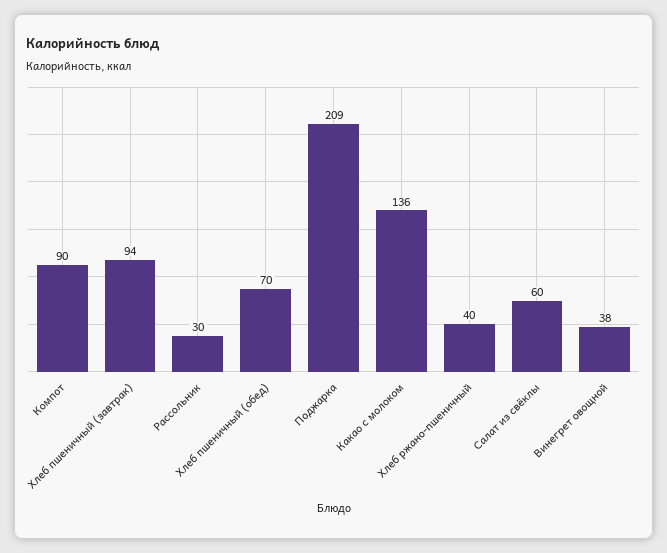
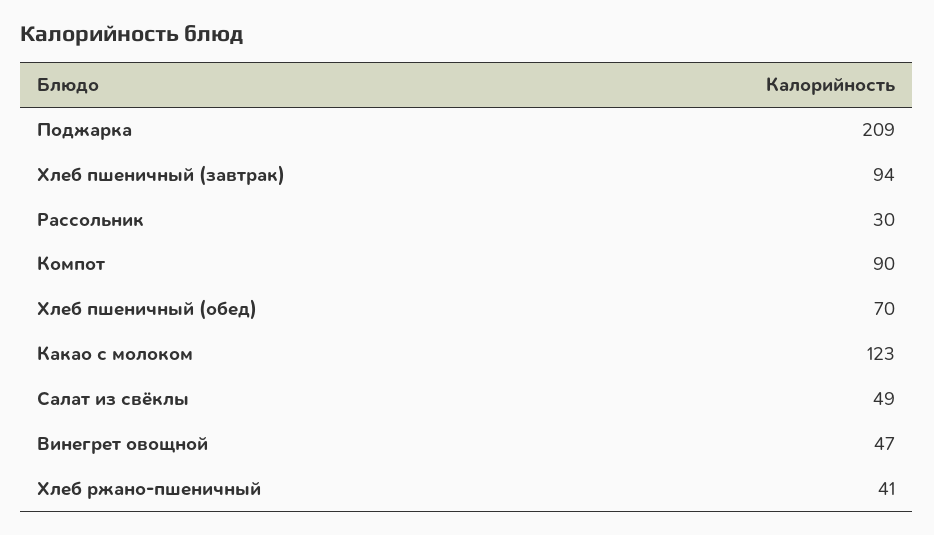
  {
    "Компот": 90,
    "Хлеб пшеничный (завтрак)": 94,
    "Рассольник": 30,
    "Хлеб пшеничный (обед)": 70,
    "Поджарка": 209,
-   "Какао с молоком": 136,
+   "Какао с молоком": 123,
-   "Хлеб ржано-пшеничный": 40,
+   "Хлеб ржано-пшеничный": 41,
-   "Салат из свёклы": 60,
+   "Салат из свёклы": 49,
-   "Винегрет овощной": 38
+   "Винегрет овощной": 47
  }

